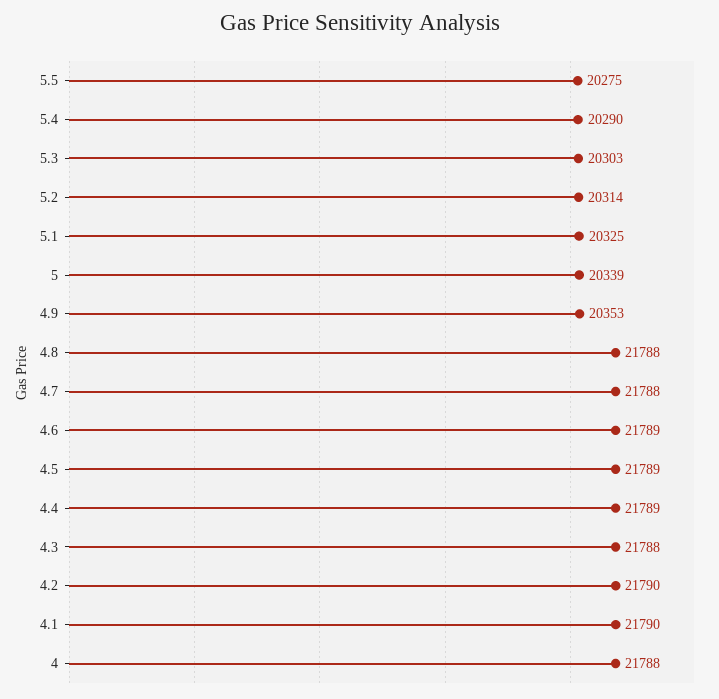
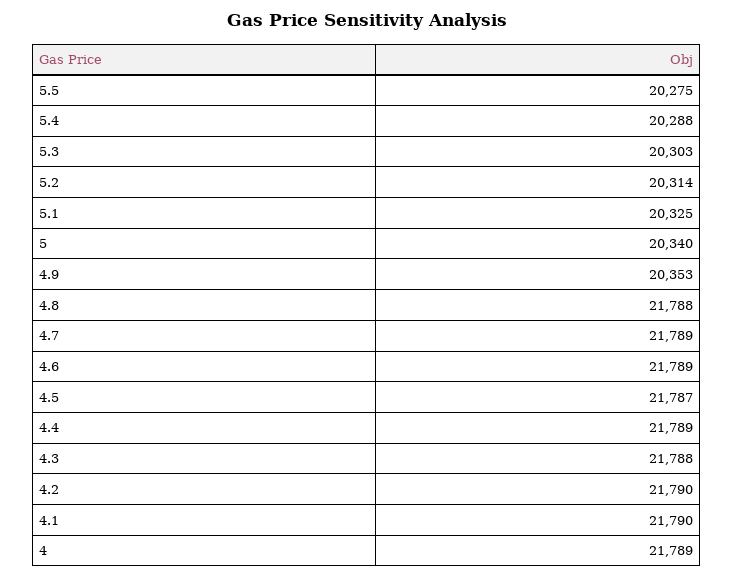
  {
    "5.5": 20275,
-   "5.4": 20290,
+   "5.4": 20288,
    "5.3": 20303,
    "5.2": 20314,
    "5.1": 20325,
-   "5": 20339,
+   "5": 20340,
    "4.9": 20353,
    "4.8": 21788,
-   "4.7": 21788,
+   "4.7": 21789,
    "4.6": 21789,
-   "4.5": 21789,
+   "4.5": 21787,
    "4.4": 21789,
    "4.3": 21788,
    "4.2": 21790,
    "4.1": 21790,
-   "4": 21788
+   "4": 21789
  }

